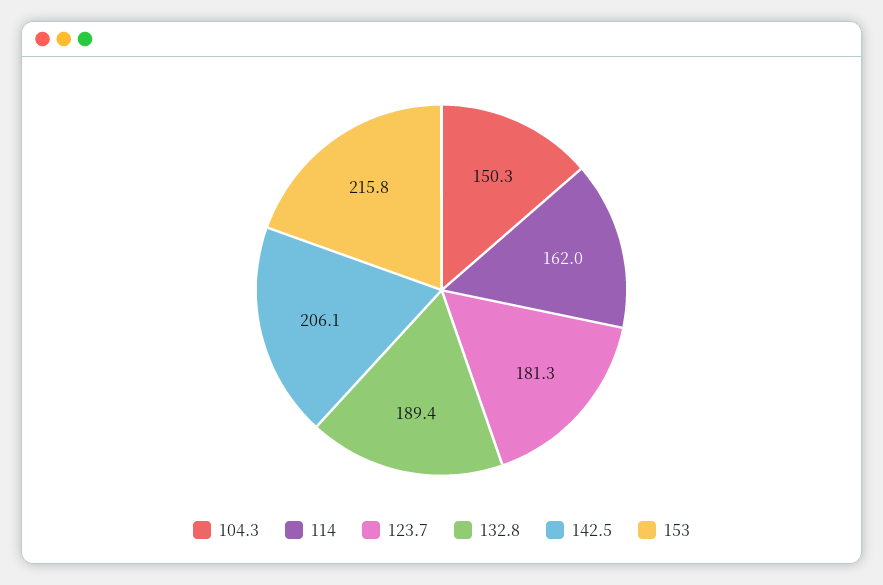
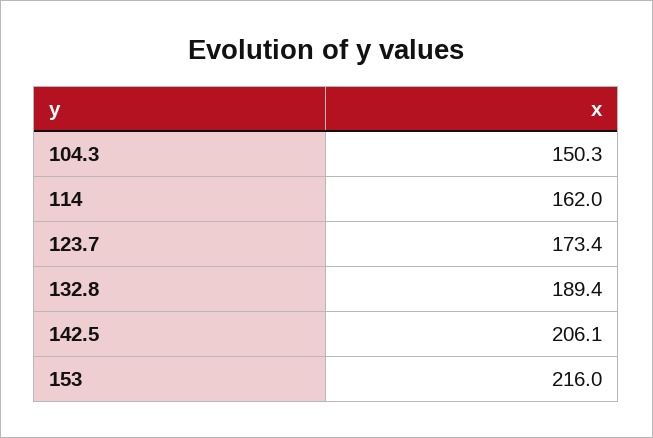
  {
    "104.3": 150.3,
    "114": 162,
-   "123.7": 181.3,
+   "123.7": 173.4,
    "132.8": 189.4,
    "142.5": 206.1,
-   "153": 215.8
+   "153": 216
  }

